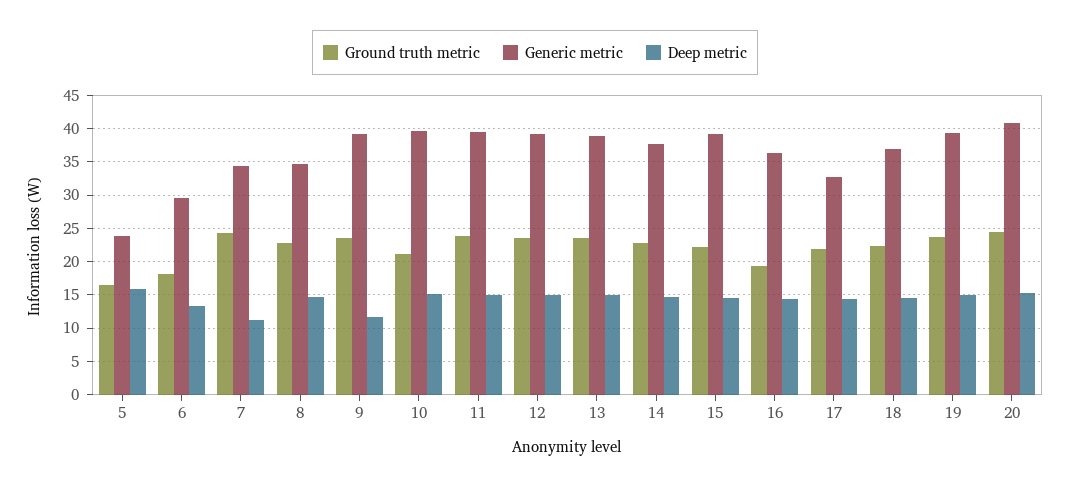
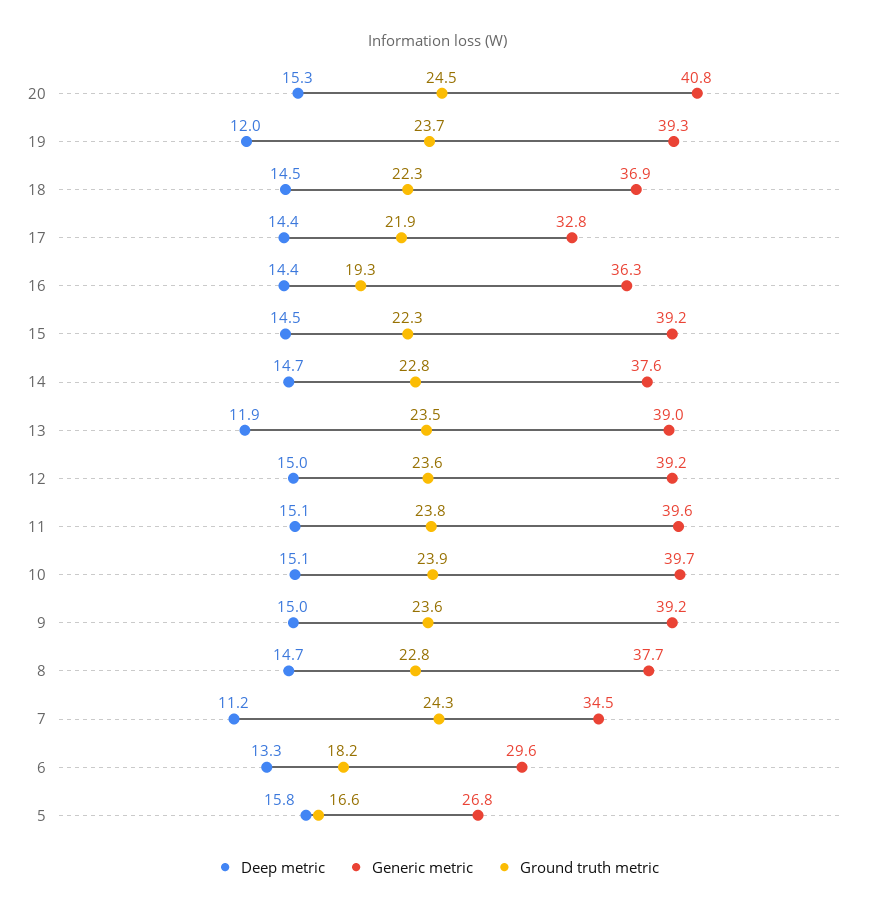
  {
    "Ground truth metric": {
      "5": 16.6,
      "6": 18.2,
      "7": 24.3,
      "8": 22.8,
      "9": 23.6,
-     "10": 21,
+     "10": 23.9,
      "11": 23.8,
      "12": 23.6,
      "13": 23.5,
      "14": 22.8,
      "15": 22.3,
      "16": 19.3,
      "17": 21.9,
      "18": 22.3,
      "19": 23.7,
      "20": 24.5
    },
    "Generic metric": {
-     "5": 24,
+     "5": 26.8,
      "6": 29.6,
      "7": 34.5,
-     "8": 35,
+     "8": 37.7,
      "9": 39.2,
      "10": 39.7,
      "11": 39.6,
      "12": 39.2,
      "13": 39,
      "14": 37.6,
      "15": 39.2,
      "16": 36.3,
      "17": 32.8,
      "18": 36.9,
      "19": 39.3,
      "20": 40.8
    },
    "Deep metric": {
      "5": 15.8,
      "6": 13.3,
      "7": 11.2,
      "8": 14.7,
-     "9": 12,
+     "9": 15,
      "10": 15.1,
      "11": 15.1,
      "12": 15,
-     "13": 15,
+     "13": 11.9,
      "14": 14.7,
      "15": 14.5,
      "16": 14.4,
      "17": 14.4,
      "18": 14.5,
-     "19": 15,
+     "19": 12,
      "20": 15.3
    }
  }

